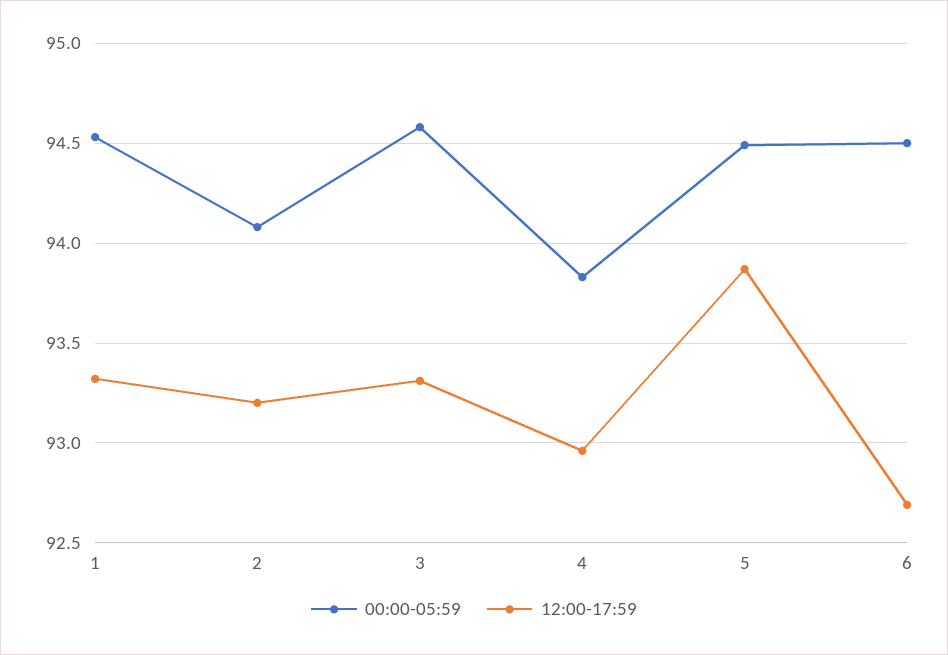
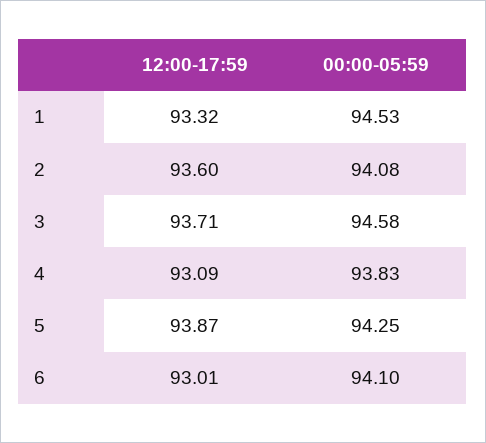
  {
    "00:00-05:59": {
      "1": 94.53,
      "2": 94.08,
      "3": 94.58,
      "4": 93.83,
-     "5": 94.5,
+     "5": 94.25,
-     "6": 94.5
+     "6": 94.1
    },
    "12:00-17:59": {
      "1": 93.32,
-     "2": 93.2,
+     "2": 93.6,
-     "3": 93.3,
+     "3": 93.71,
-     "4": 92.95,
+     "4": 93.09,
      "5": 93.87,
-     "6": 92.7
+     "6": 93.01
    }
  }

